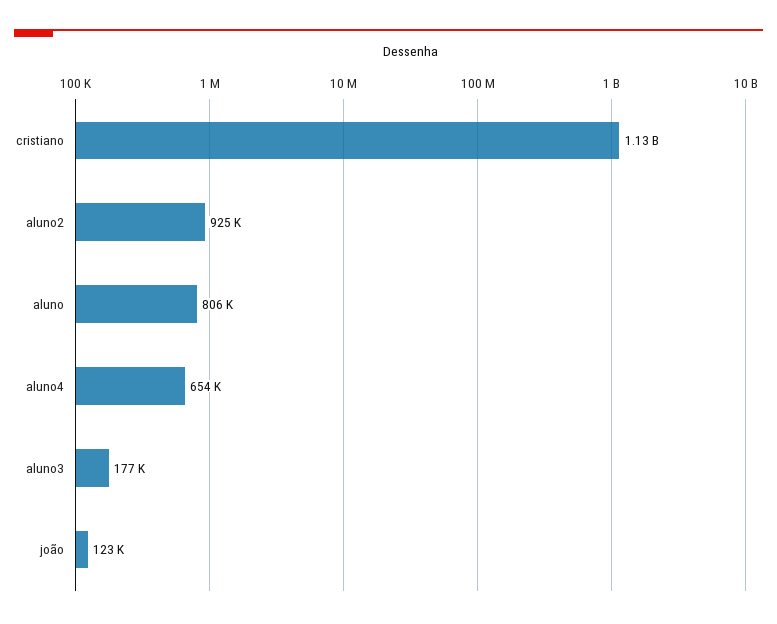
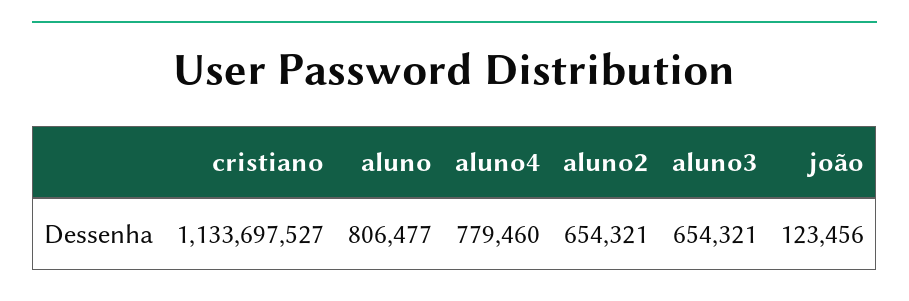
  {
    "cristiano": 1133697527,
-   "aluno2": 925000,
+   "aluno2": 654321,
    "aluno": 806477,
-   "aluno4": 654000,
+   "aluno4": 779460,
-   "aluno3": 177000,
+   "aluno3": 654321,
    "joão": 123456
  }

